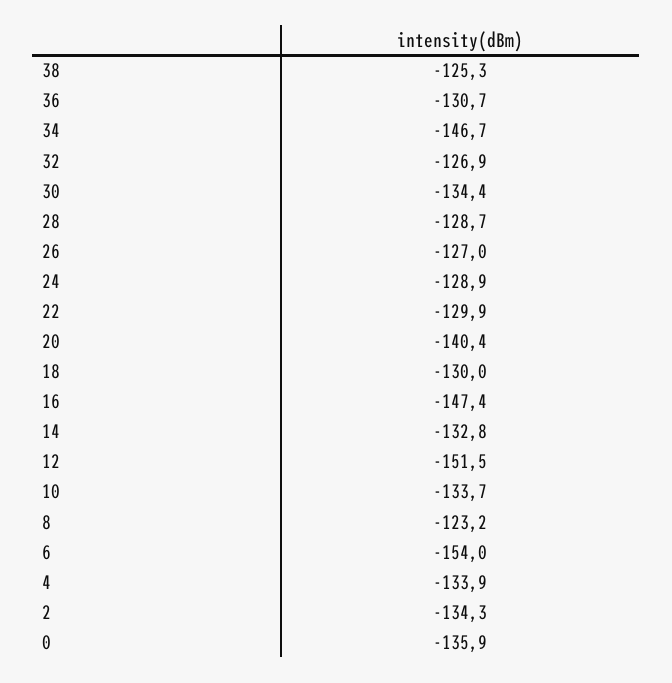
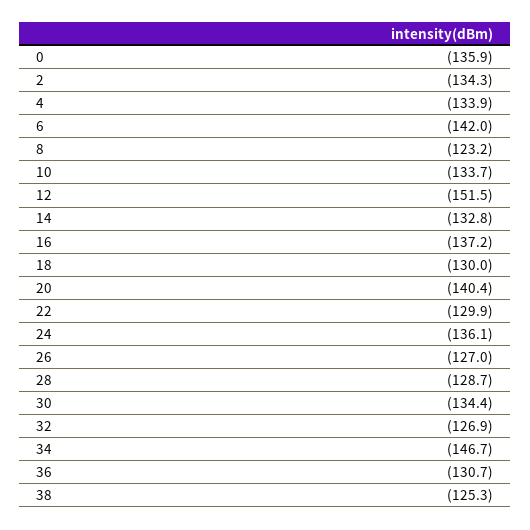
  {
    "38": -125.3,
    "36": -130.7,
    "34": -146.7,
    "32": -126.9,
    "30": -134.4,
    "28": -128.7,
    "26": -127,
-   "24": -128.9,
+   "24": -136.1,
    "22": -129.9,
    "20": -140.4,
    "18": -130,
-   "16": -147.4,
+   "16": -137.2,
    "14": -132.8,
    "12": -151.5,
    "10": -133.7,
    "8": -123.2,
-   "6": -154,
+   "6": -142,
    "4": -133.9,
    "2": -134.3,
    "0": -135.9
  }

